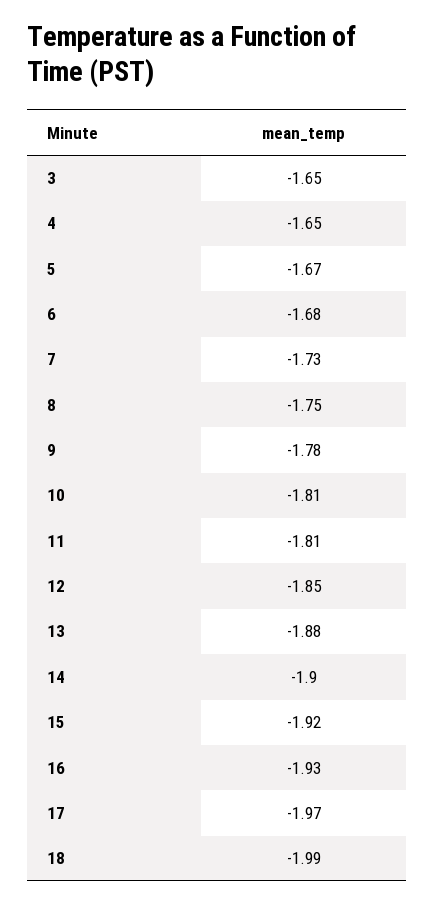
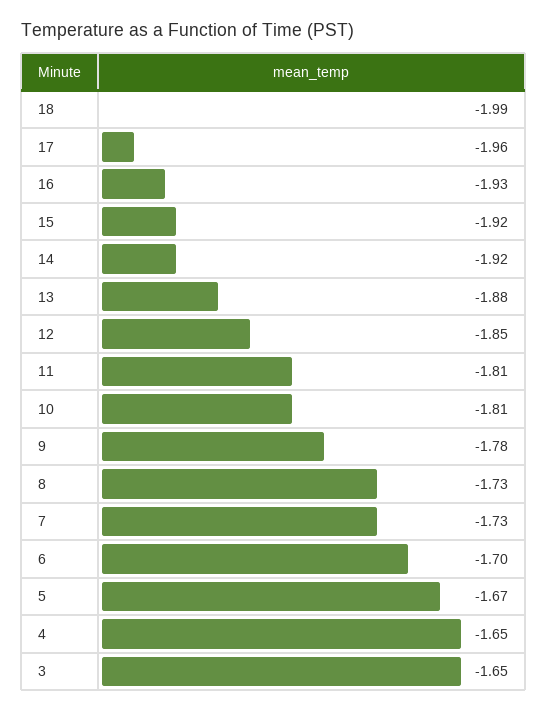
  {
    "3": -1.65,
    "4": -1.65,
    "5": -1.67,
-   "6": -1.68,
+   "6": -1.7,
    "7": -1.73,
-   "8": -1.75,
+   "8": -1.73,
    "9": -1.78,
    "10": -1.81,
    "11": -1.81,
    "12": -1.85,
    "13": -1.88,
-   "14": -1.9,
+   "14": -1.92,
    "15": -1.92,
    "16": -1.93,
-   "17": -1.97,
+   "17": -1.96,
    "18": -1.99
  }

